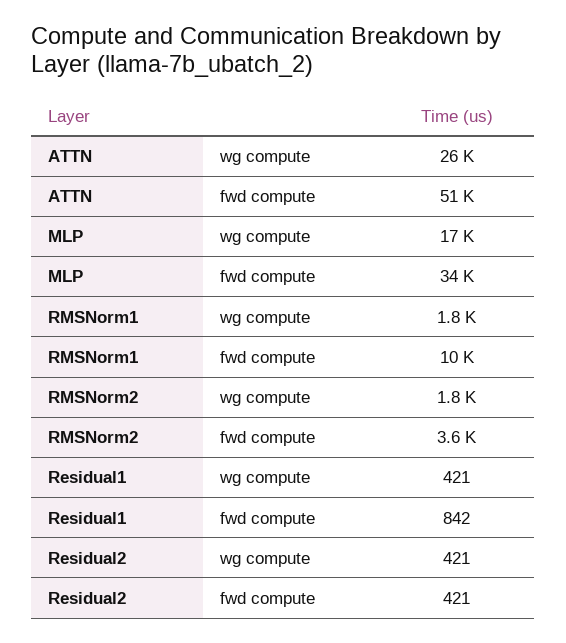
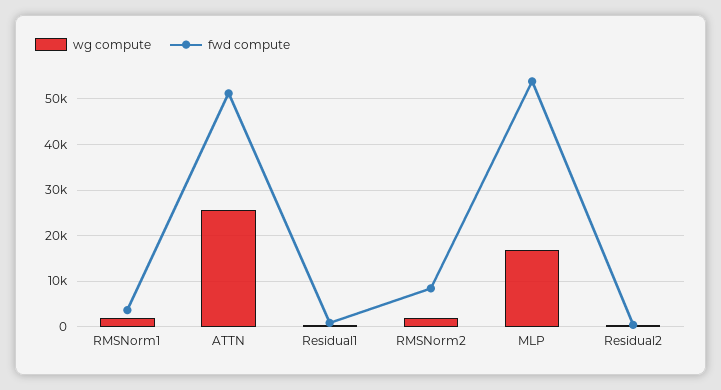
  {
    "wg compute": {
      "ATTN": 26000,
      "MLP": 17000,
      "RMSNorm1": 1800,
      "RMSNorm2": 1800,
      "Residual1": 421,
      "Residual2": 421
    },
    "fwd compute": {
      "ATTN": 51000,
-     "MLP": 34000,
+     "MLP": 54000,
-     "RMSNorm1": 10000,
+     "RMSNorm1": 4000,
-     "RMSNorm2": 3600,
+     "RMSNorm2": 8000,
      "Residual1": 842,
      "Residual2": 421
    }
  }

